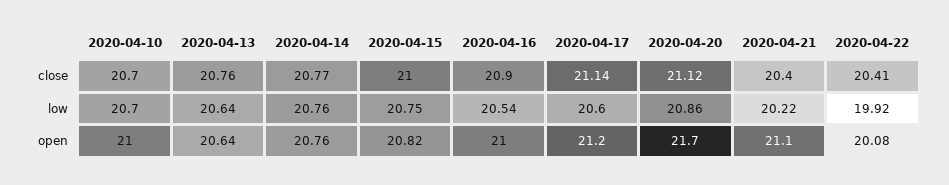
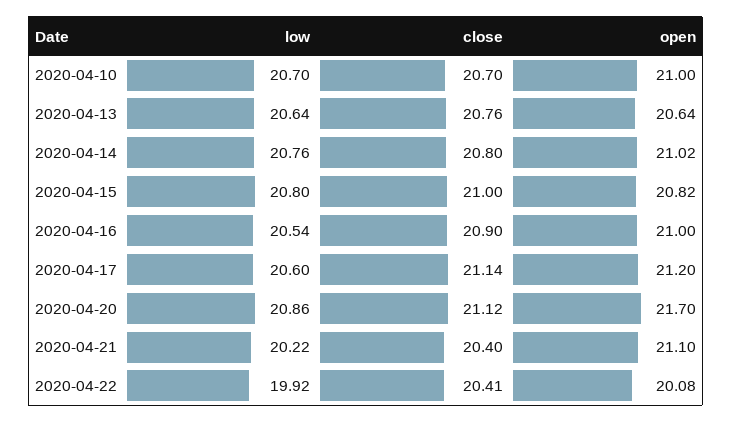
  {
    "2020-04-10": {
      "close": 20.7,
      "low": 20.7,
      "open": 21
    },
    "2020-04-13": {
      "close": 20.76,
      "low": 20.64,
      "open": 20.64
    },
    "2020-04-14": {
-     "close": 20.77,
+     "close": 20.8,
      "low": 20.76,
-     "open": 20.76
+     "open": 21.02
    },
    "2020-04-15": {
      "close": 21,
-     "low": 20.75,
+     "low": 20.8,
      "open": 20.82
    },
    "2020-04-16": {
      "close": 20.9,
      "low": 20.54,
      "open": 21
    },
    "2020-04-17": {
      "close": 21.14,
      "low": 20.6,
      "open": 21.2
    },
    "2020-04-20": {
      "close": 21.12,
      "low": 20.86,
      "open": 21.7
    },
    "2020-04-21": {
      "close": 20.4,
      "low": 20.22,
      "open": 21.1
    },
    "2020-04-22": {
      "close": 20.41,
      "low": 19.92,
      "open": 20.08
    }
  }

